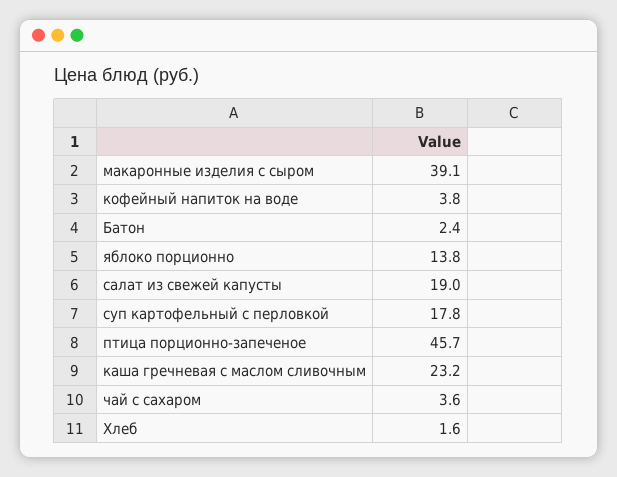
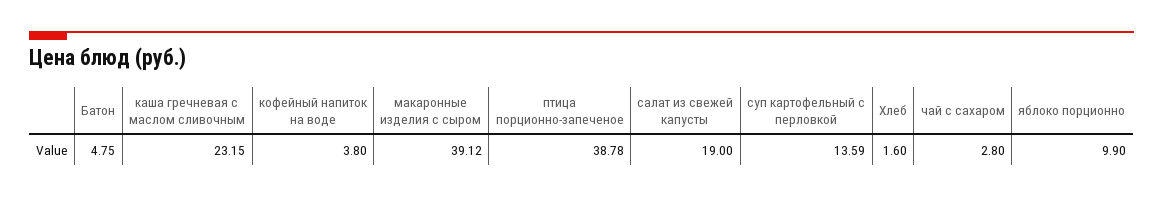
  {
    "макаронные изделия с сыром": 39.12,
    "кофейный напиток на воде": 3.8,
-   "Батон": 2.4,
+   "Батон": 4.75,
-   "яблоко порционно": 13.8,
+   "яблоко порционно": 9.9,
    "салат из свежей капусты": 19,
-   "суп картофельный с перловкой": 17.8,
+   "суп картофельный с перловкой": 13.59,
-   "птица порционно-запеченое": 45.7,
+   "птица порционно-запеченое": 38.78,
    "каша гречневая с маслом сливочным": 23.15,
-   "чай с сахаром": 3.6,
+   "чай с сахаром": 2.8,
    "Хлеб": 1.6
  }

